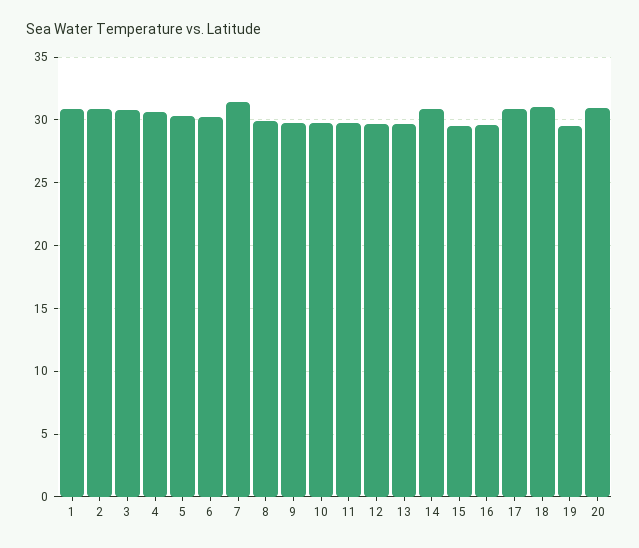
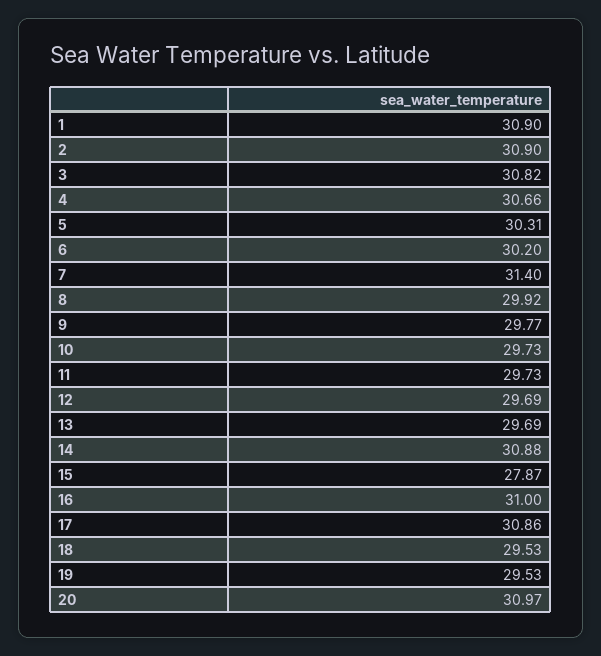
  {
    "1": 30.9,
    "2": 30.9,
    "3": 30.82,
    "4": 30.66,
    "5": 30.31,
    "6": 30.2,
    "7": 31.4,
    "8": 29.92,
    "9": 29.77,
    "10": 29.73,
    "11": 29.73,
    "12": 29.69,
    "13": 29.69,
    "14": 30.88,
-   "15": 29.5,
+   "15": 27.87,
-   "16": 29.5,
+   "16": 31,
    "17": 30.86,
-   "18": 31,
+   "18": 29.53,
    "19": 29.53,
    "20": 30.97
  }

